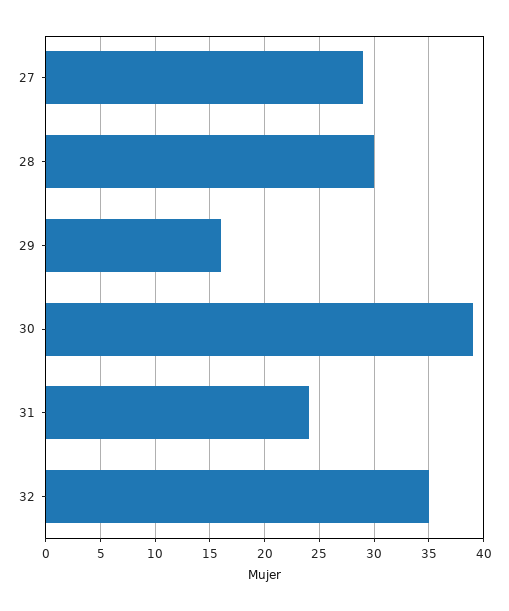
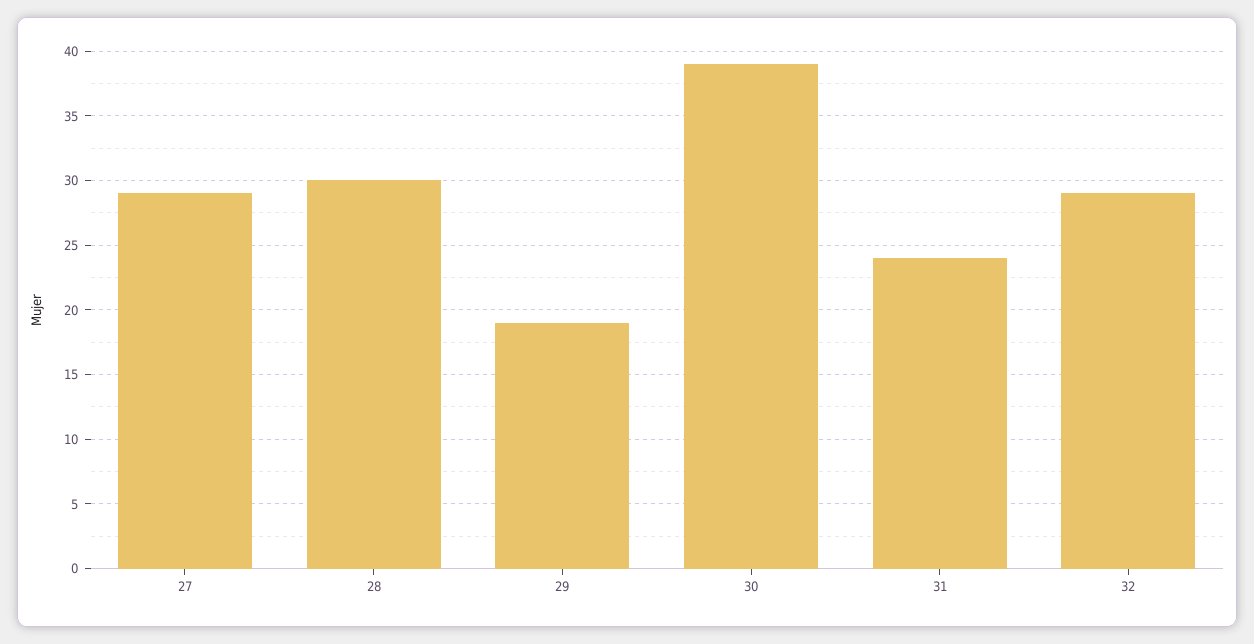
  {
    "27": 29,
    "28": 30,
-   "29": 16,
+   "29": 19,
    "30": 39,
    "31": 24,
-   "32": 35
+   "32": 29
  }

